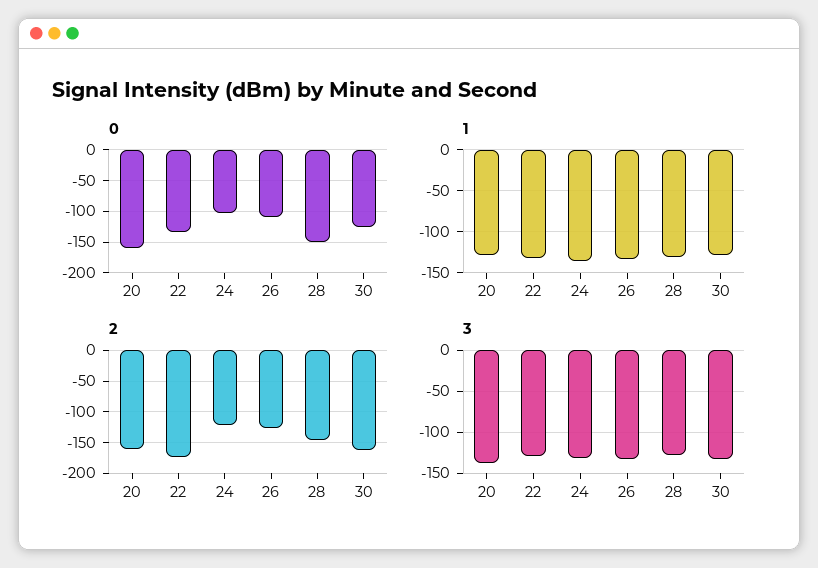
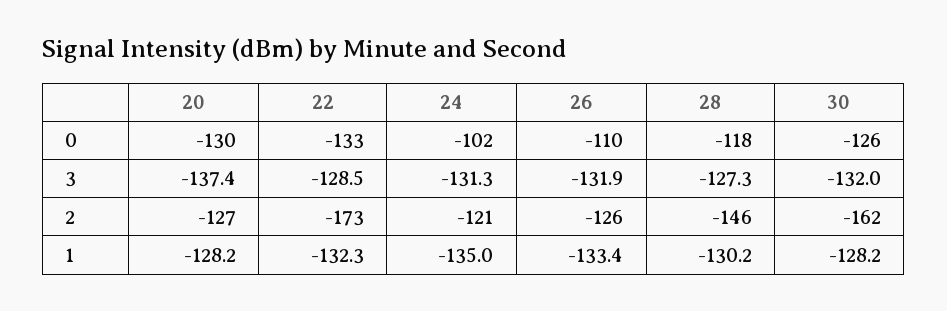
  {
    "0": {
-     "20": -160,
+     "20": -130,
      "22": -133,
      "24": -102,
      "26": -110,
-     "28": -150,
+     "28": -118,
      "30": -126
    },
    "1": {
      "20": -128.2,
      "22": -132.3,
      "24": -135,
      "26": -133.4,
      "28": -130.2,
      "30": -128.2
    },
    "2": {
-     "20": -160,
+     "20": -127,
      "22": -173,
      "24": -121,
      "26": -126,
      "28": -146,
      "30": -162
    },
    "3": {
      "20": -137.4,
      "22": -128.5,
      "24": -131.3,
      "26": -131.9,
      "28": -127.3,
      "30": -132
    }
  }

